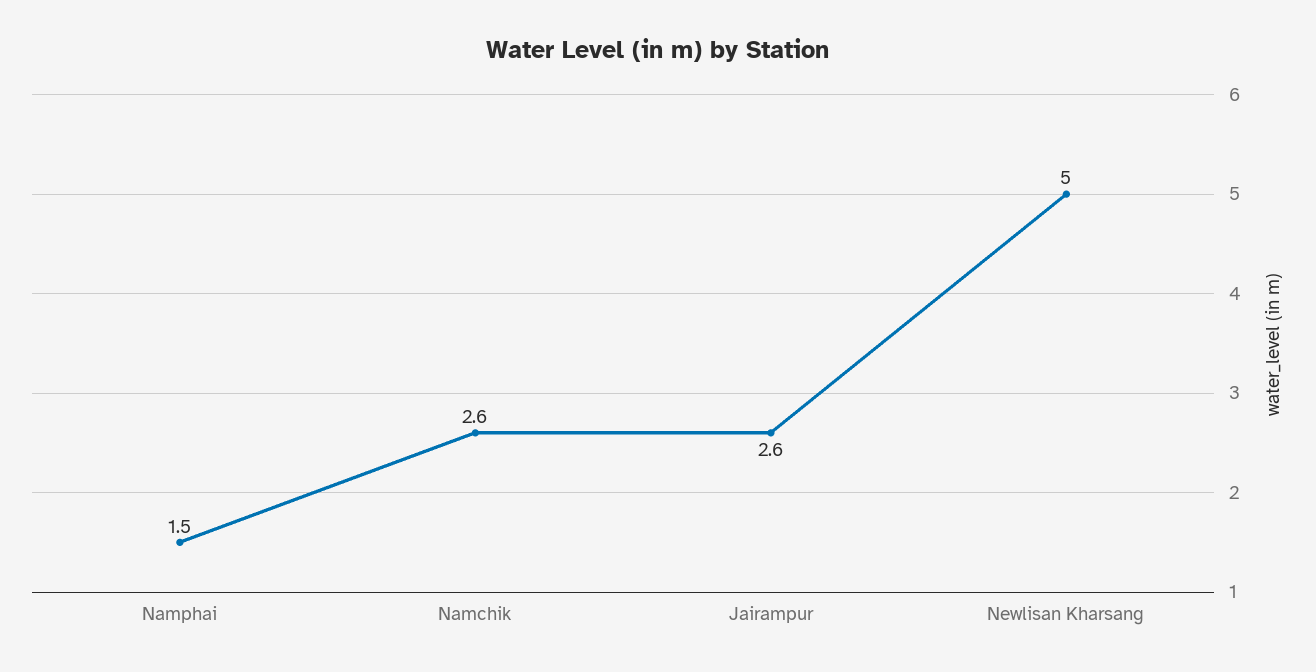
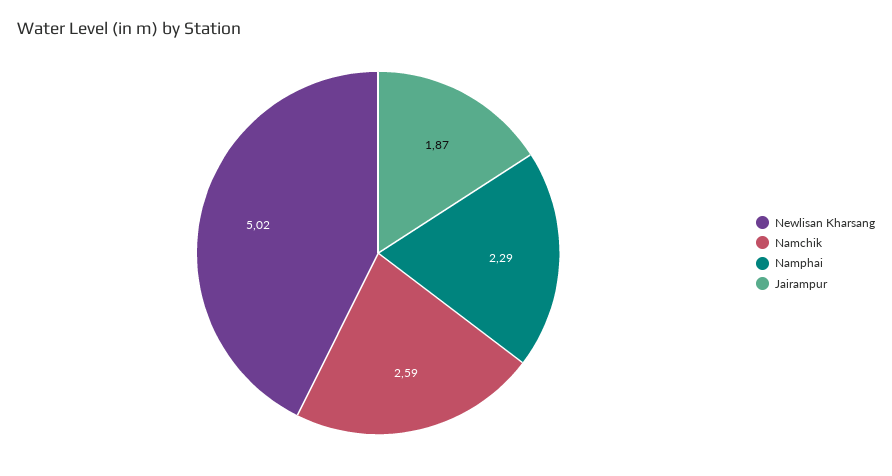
  {
-   "Namphai": 1.5,
+   "Namphai": 2.29,
    "Namchik": 2.59,
-   "Jairampur": 2.6,
+   "Jairampur": 1.87,
    "Newlisan Kharsang": 5.02
  }

